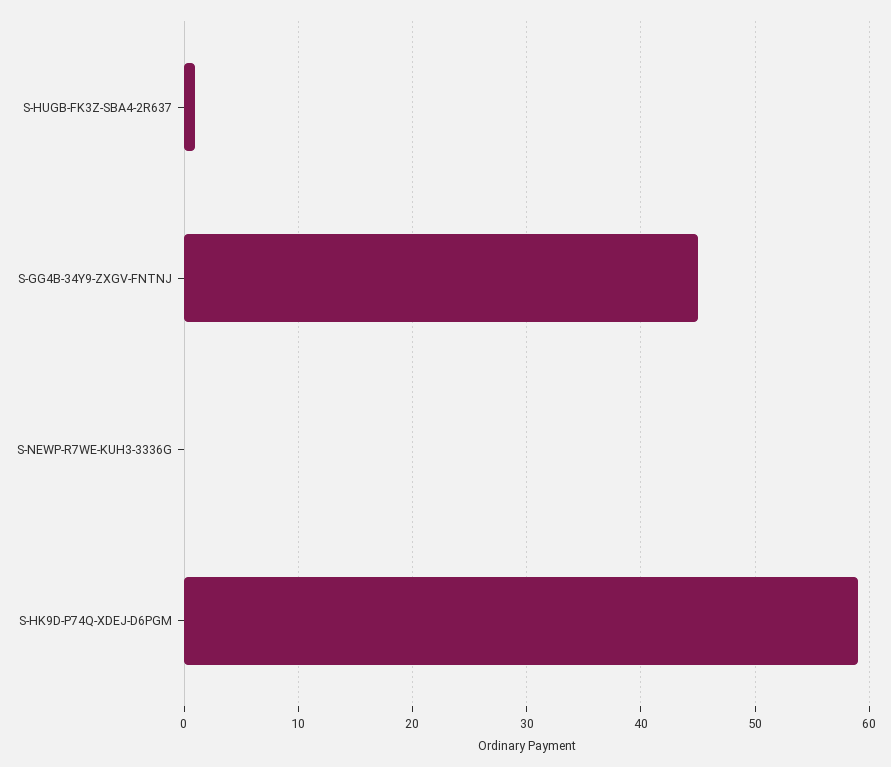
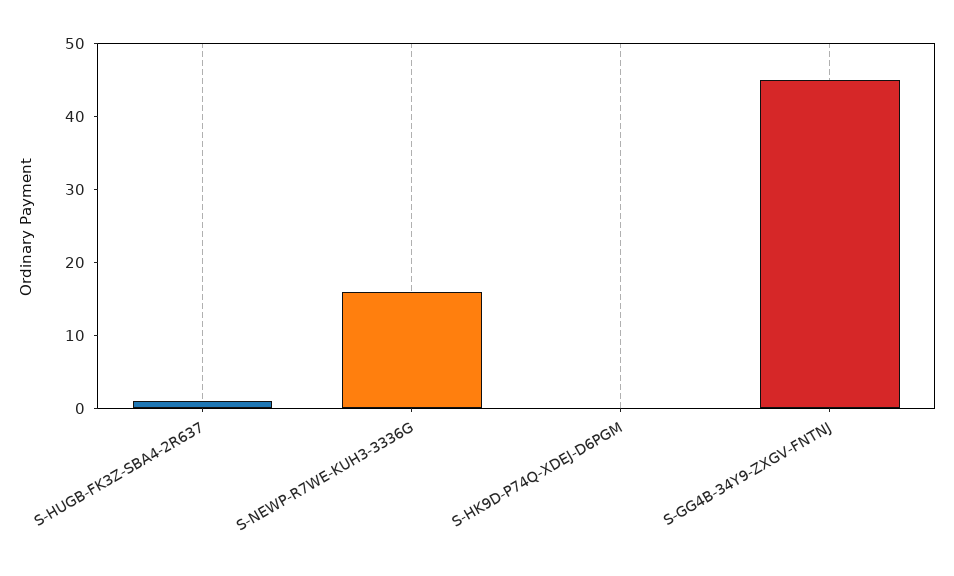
  {
    "S-HUGB-FK3Z-SBA4-2R637": 1,
    "S-GG4B-34Y9-ZXGV-FNTNJ": 45,
-   "S-NEWP-R7WE-KUH3-3336G": 0,
+   "S-NEWP-R7WE-KUH3-3336G": 15,
-   "S-HK9D-P74Q-XDEJ-D6PGM": 59
+   "S-HK9D-P74Q-XDEJ-D6PGM": 0
  }

